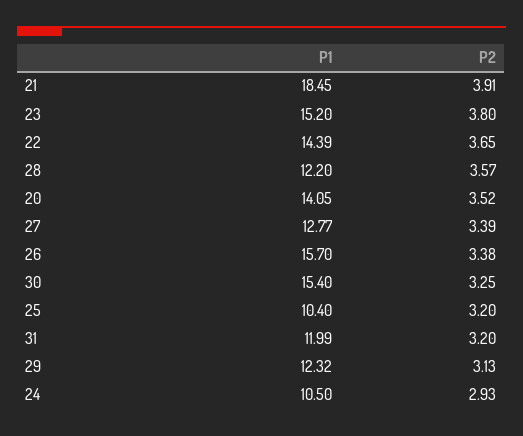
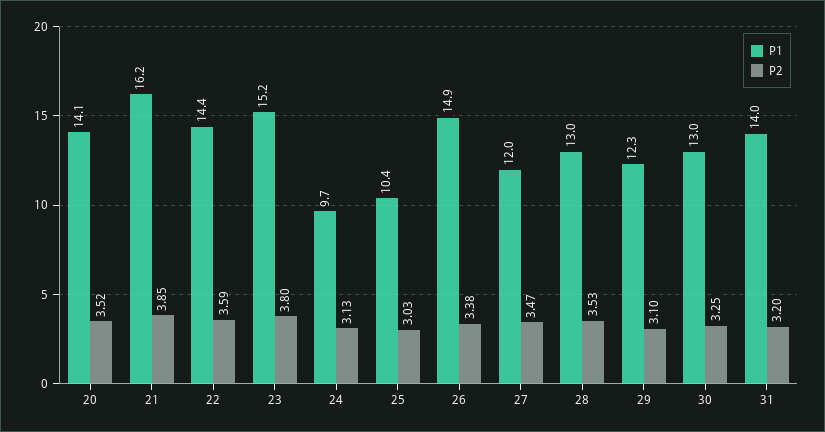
  {
    "P1": {
-     "21": 18.45,
+     "21": 16.2,
      "23": 15.2,
      "22": 14.39,
-     "28": 12.2,
+     "28": 13,
      "20": 14.05,
-     "27": 12.77,
+     "27": 12,
-     "26": 15.7,
+     "26": 14.9,
-     "30": 15.4,
+     "30": 13,
      "25": 10.4,
-     "31": 11.99,
+     "31": 14,
      "29": 12.32,
-     "24": 10.5
+     "24": 9.7
    },
    "P2": {
-     "21": 3.91,
+     "21": 3.85,
      "23": 3.8,
-     "22": 3.65,
+     "22": 3.59,
-     "28": 3.57,
+     "28": 3.53,
      "20": 3.52,
-     "27": 3.39,
+     "27": 3.47,
      "26": 3.38,
      "30": 3.25,
-     "25": 3.2,
+     "25": 3.03,
      "31": 3.2,
-     "29": 3.13,
+     "29": 3.1,
-     "24": 2.93
+     "24": 3.13
    }
  }

